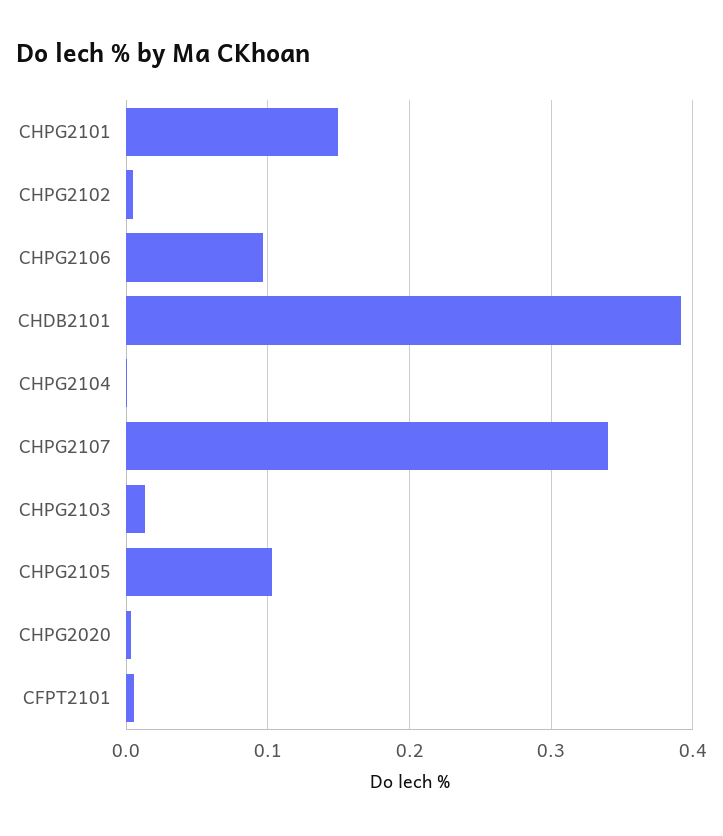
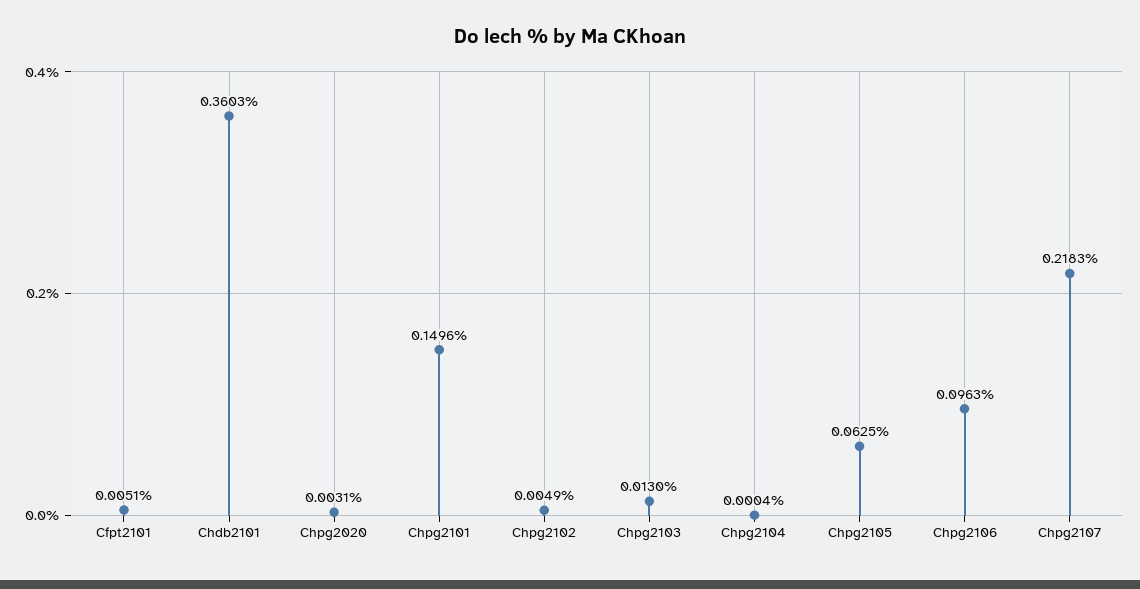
  {
    "CHPG2101": 0.1496,
    "CHPG2102": 0.0049,
    "CHPG2106": 0.0963,
-   "CHDB2101": 0.39,
+   "CHDB2101": 0.3603,
    "CHPG2104": 0.0004,
-   "CHPG2107": 0.34,
+   "CHPG2107": 0.2183,
    "CHPG2103": 0.013,
-   "CHPG2105": 0.1,
+   "CHPG2105": 0.0625,
    "CHPG2020": 0.0031,
    "CFPT2101": 0.0051
  }

